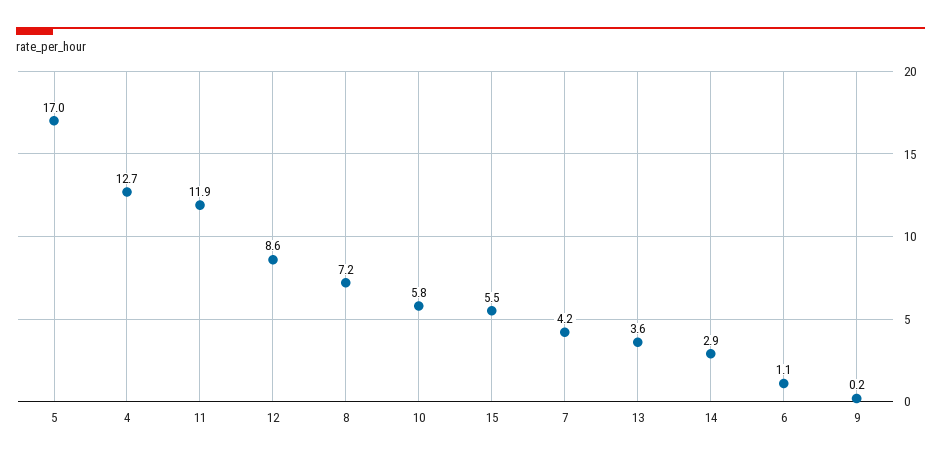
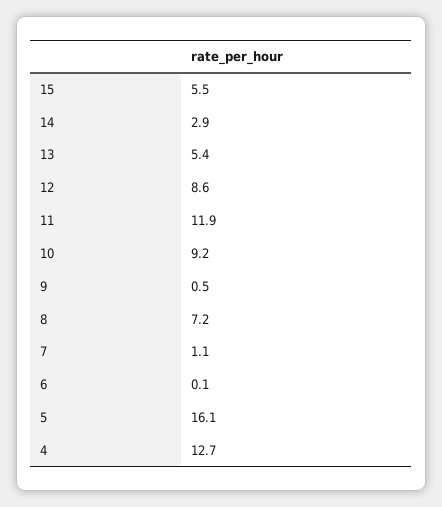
  {
-   "5": 17,
+   "5": 16.1,
    "4": 12.7,
    "11": 11.9,
    "12": 8.6,
    "8": 7.2,
-   "10": 5.8,
+   "10": 9.2,
    "15": 5.5,
-   "7": 4.2,
+   "7": 1.1,
-   "13": 3.6,
+   "13": 5.4,
    "14": 2.9,
-   "6": 1.1,
+   "6": 0.1,
-   "9": 0.2
+   "9": 0.5
  }

